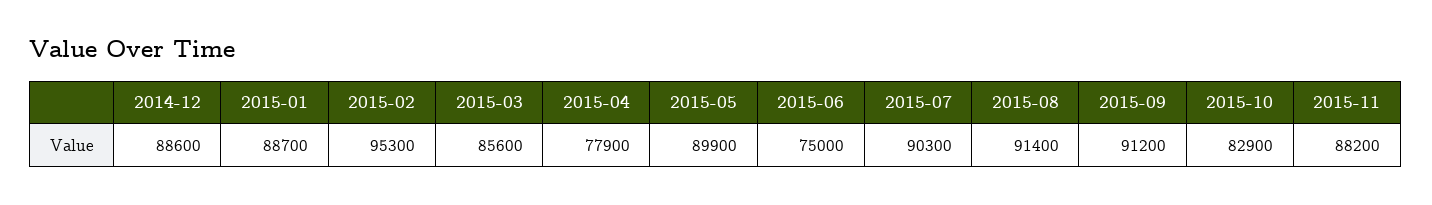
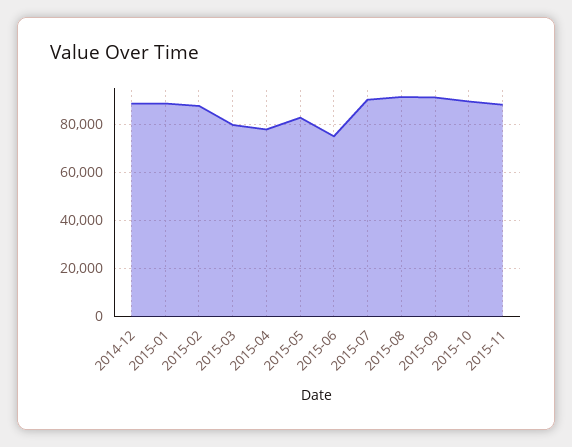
  {
    "2014-12": 88600,
    "2015-01": 88700,
-   "2015-02": 95300,
+   "2015-02": 87500,
-   "2015-03": 85600,
+   "2015-03": 80000,
    "2015-04": 77900,
-   "2015-05": 89900,
+   "2015-05": 82500,
    "2015-06": 75000,
    "2015-07": 90300,
    "2015-08": 91400,
    "2015-09": 91200,
-   "2015-10": 82900,
+   "2015-10": 90000,
    "2015-11": 88200
  }

